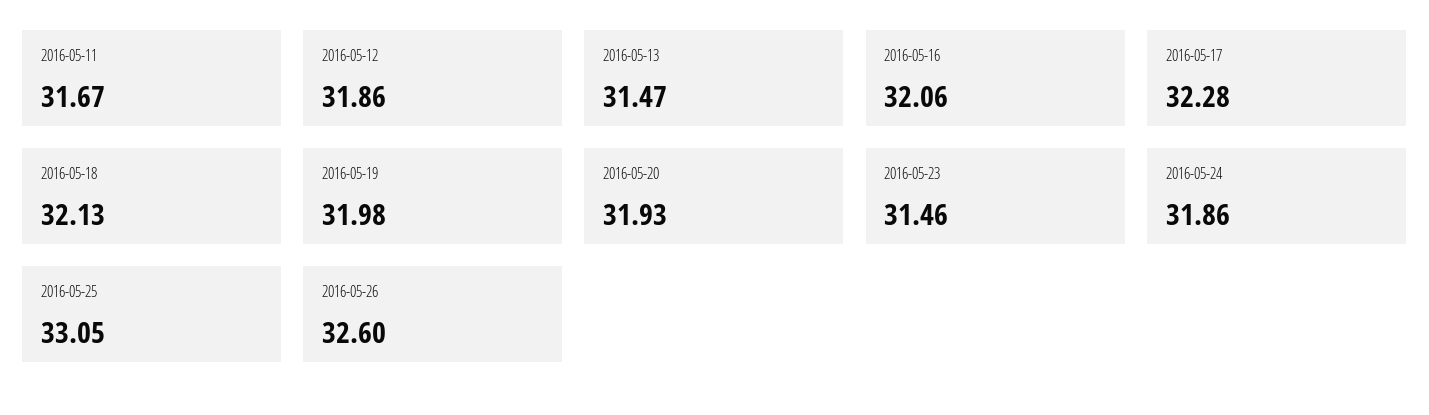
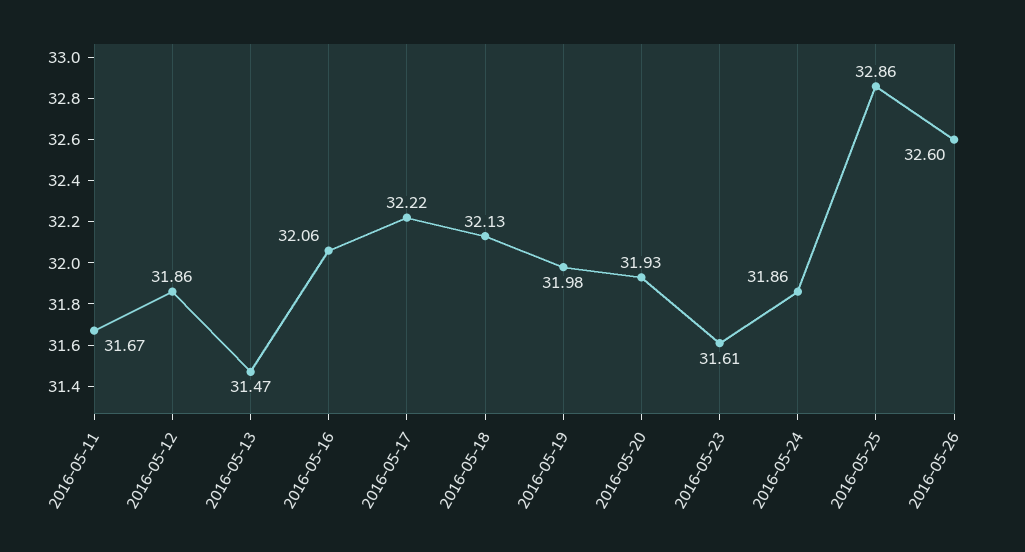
  {
    "2016-05-11": 31.67,
    "2016-05-12": 31.86,
    "2016-05-13": 31.47,
    "2016-05-16": 32.06,
-   "2016-05-17": 32.28,
+   "2016-05-17": 32.22,
    "2016-05-18": 32.13,
    "2016-05-19": 31.98,
    "2016-05-20": 31.93,
-   "2016-05-23": 31.46,
+   "2016-05-23": 31.61,
    "2016-05-24": 31.86,
-   "2016-05-25": 33.05,
+   "2016-05-25": 32.86,
    "2016-05-26": 32.6
  }

